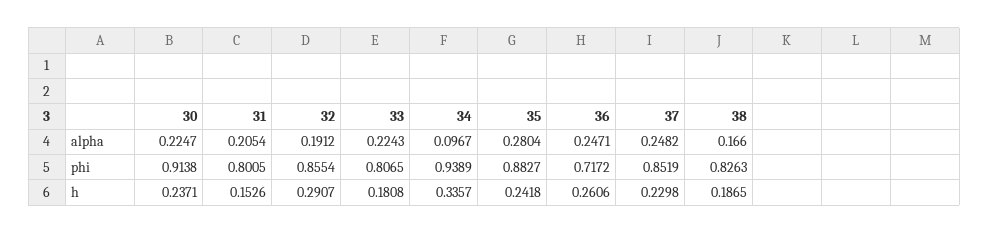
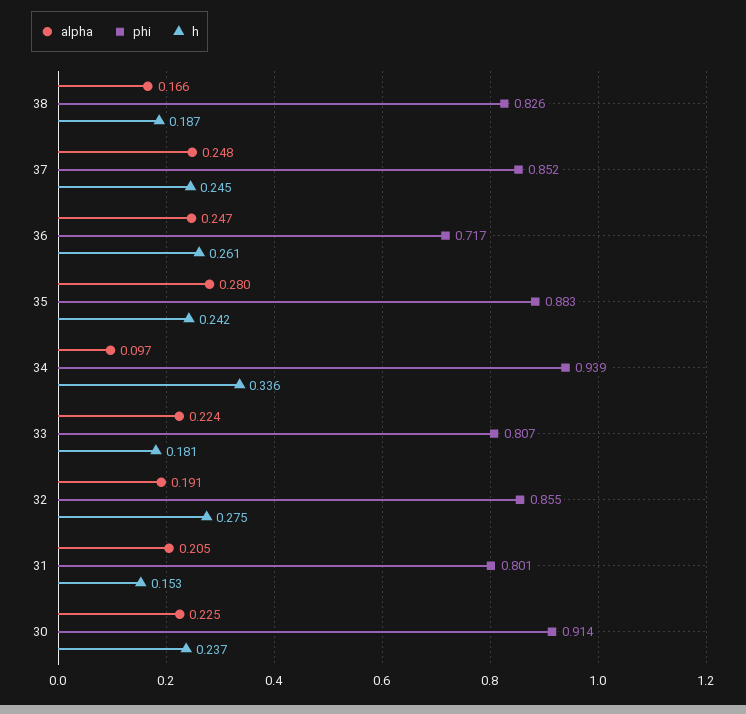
  {
    "alpha": {
      "30": 0.2247,
      "31": 0.2054,
      "32": 0.1912,
      "33": 0.2243,
      "34": 0.0967,
      "35": 0.2804,
      "36": 0.2471,
      "37": 0.2482,
      "38": 0.166
    },
    "phi": {
      "30": 0.9138,
      "31": 0.8005,
      "32": 0.8554,
      "33": 0.8065,
      "34": 0.9389,
      "35": 0.8827,
      "36": 0.7172,
      "37": 0.8519,
      "38": 0.8263
    },
    "h": {
      "30": 0.2371,
      "31": 0.1526,
-     "32": 0.2907,
+     "32": 0.275,
      "33": 0.1808,
      "34": 0.3357,
      "35": 0.2418,
      "36": 0.2606,
-     "37": 0.2298,
+     "37": 0.245,
      "38": 0.1865
    }
  }

